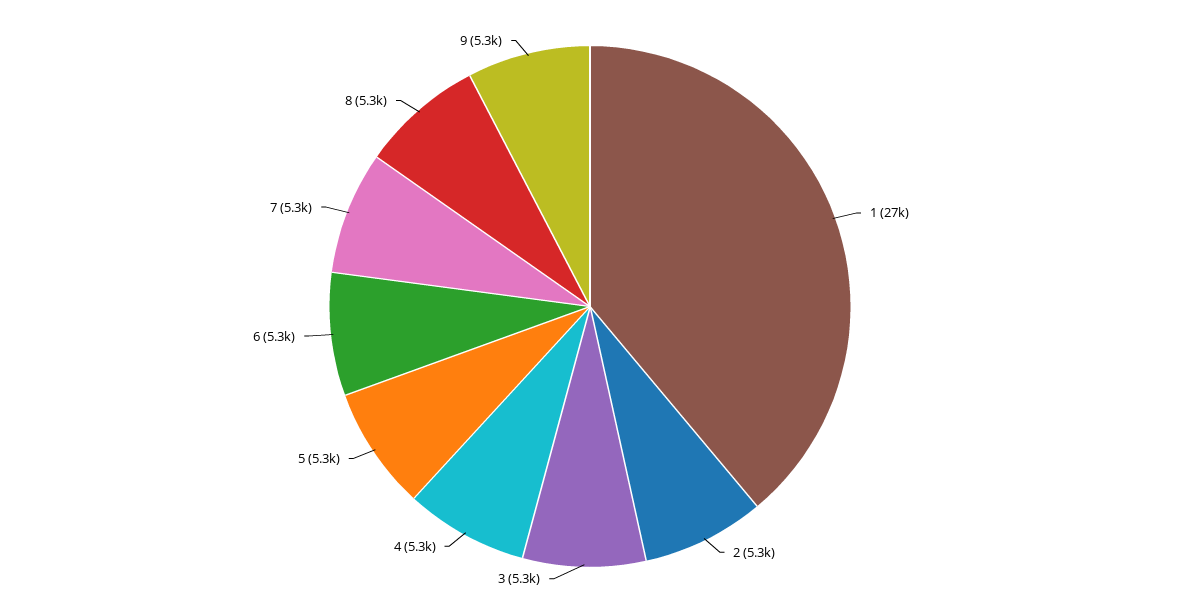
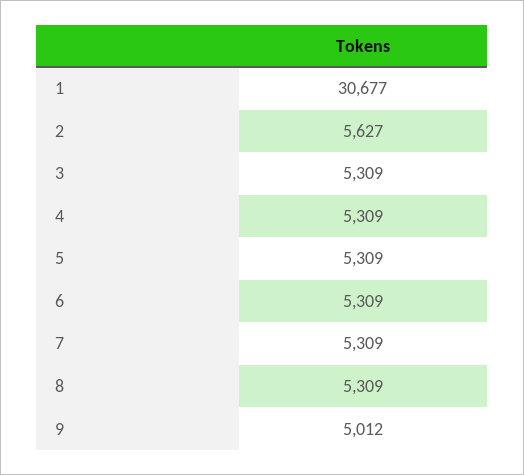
  {
-   "1": 27000,
+   "1": 30677,
-   "2": 5300,
+   "2": 5627,
    "3": 5309,
    "4": 5309,
    "5": 5309,
    "6": 5309,
    "7": 5309,
    "8": 5309,
-   "9": 5300
+   "9": 5012
  }

